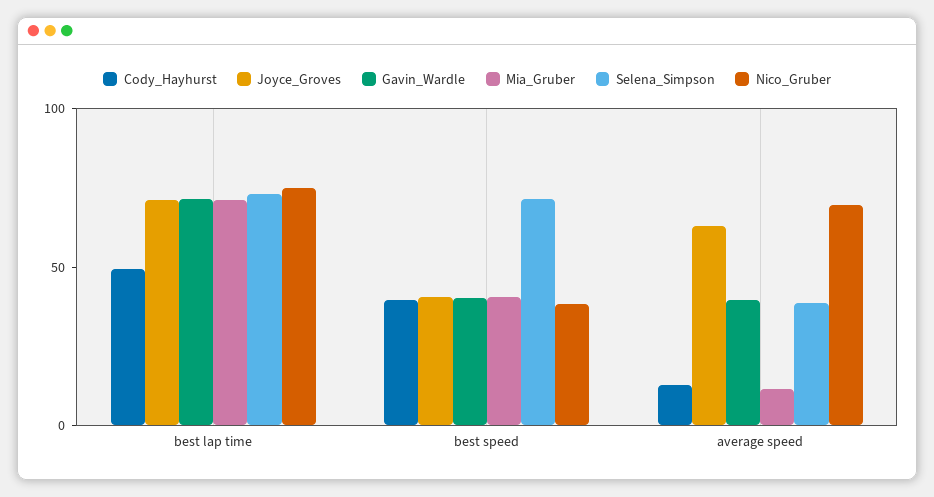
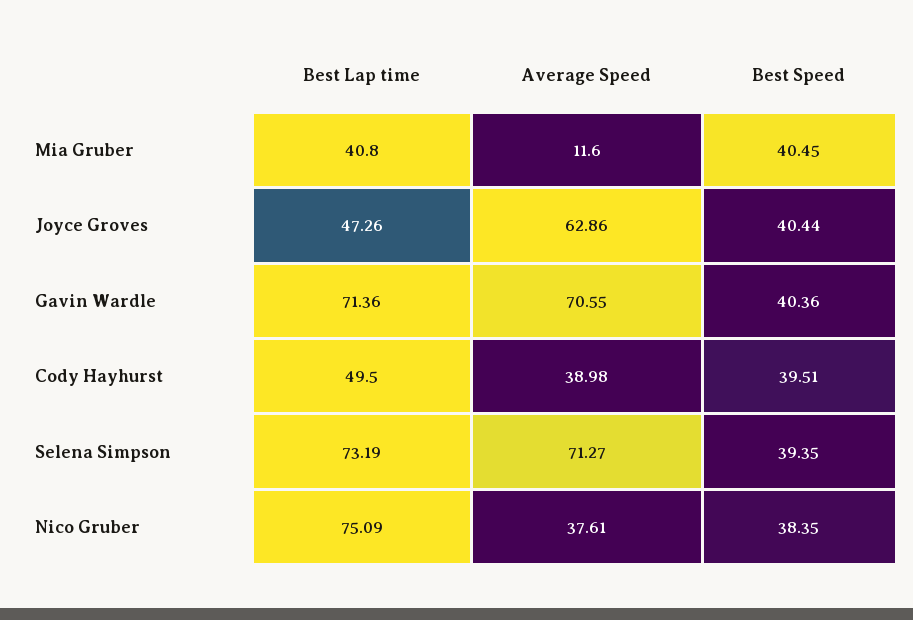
  {
    "Cody_Hayhurst": {
      "best lap time": 49.5,
      "best speed": 39.51,
-     "average speed": 10
+     "average speed": 38.98
    },
    "Joyce_Groves": {
-     "best lap time": 70,
+     "best lap time": 47.26,
      "best speed": 40.44,
      "average speed": 62.86
    },
    "Gavin_Wardle": {
      "best lap time": 71.36,
      "best speed": 40.36,
-     "average speed": 40
+     "average speed": 70.55
    },
    "Mia_Gruber": {
-     "best lap time": 70,
+     "best lap time": 40.8,
      "best speed": 40.45,
      "average speed": 11.6
    },
    "Selena_Simpson": {
      "best lap time": 73.19,
-     "best speed": 70,
+     "best speed": 39.35,
-     "average speed": 40
+     "average speed": 71.27
    },
    "Nico_Gruber": {
      "best lap time": 75.09,
      "best speed": 38.35,
-     "average speed": 70
+     "average speed": 37.61
    }
  }

